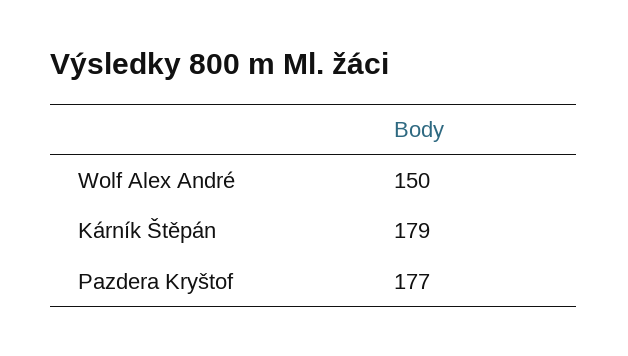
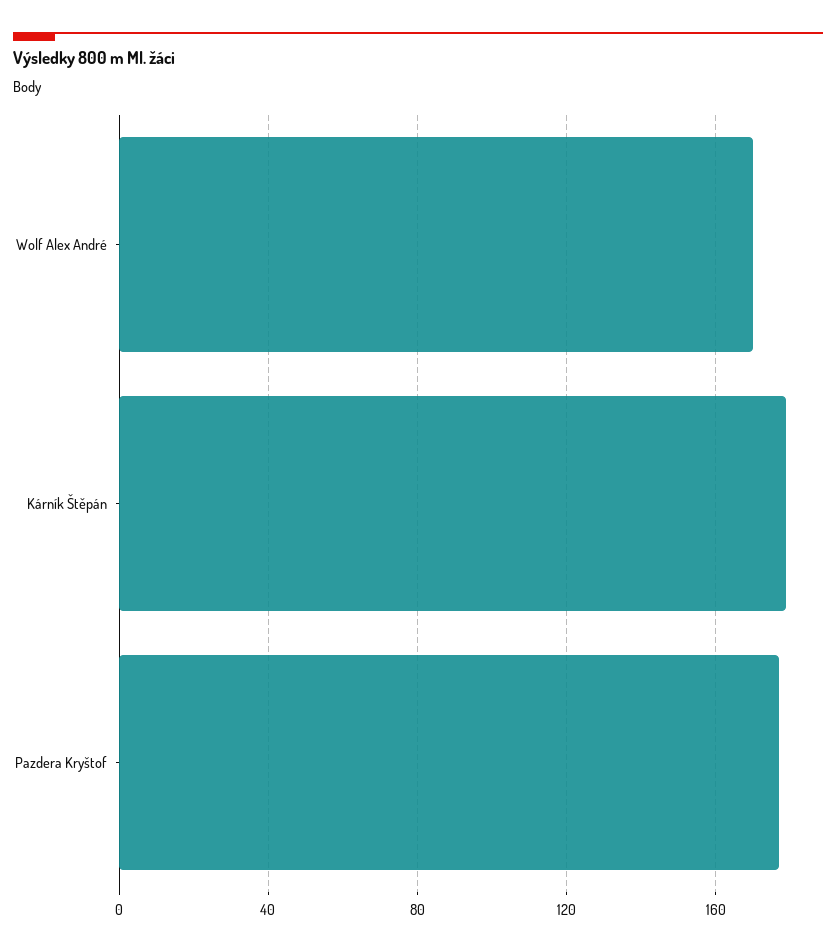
  {
-   "Wolf Alex André": 150,
+   "Wolf Alex André": 170,
    "Kárník Štěpán": 179,
    "Pazdera Kryštof": 177
  }

